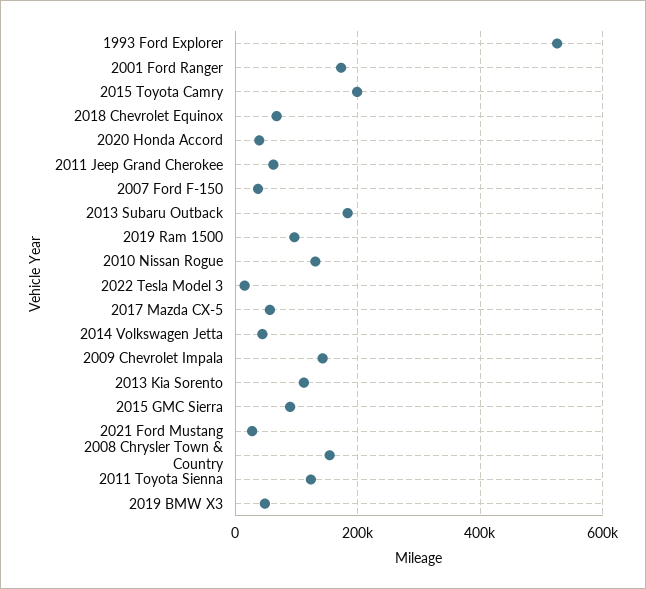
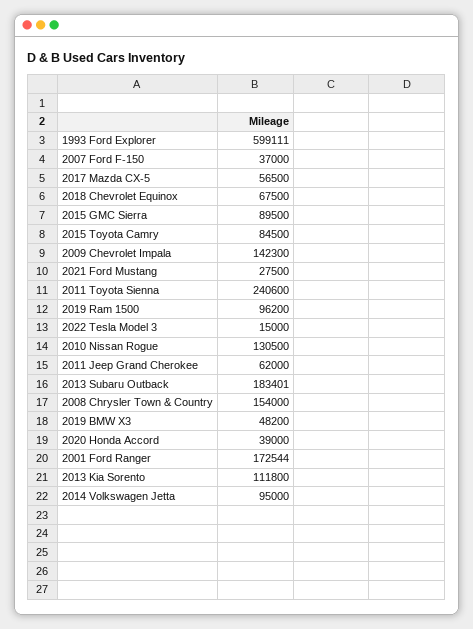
  {
-   "1993 Ford Explorer": 520000,
+   "1993 Ford Explorer": 599111,
    "2001 Ford Ranger": 172544,
-   "2015 Toyota Camry": 200000,
+   "2015 Toyota Camry": 84500,
    "2018 Chevrolet Equinox": 67500,
    "2020 Honda Accord": 39000,
    "2011 Jeep Grand Cherokee": 62000,
    "2007 Ford F-150": 37000,
    "2013 Subaru Outback": 183401,
    "2019 Ram 1500": 96200,
    "2010 Nissan Rogue": 130500,
    "2022 Tesla Model 3": 15000,
    "2017 Mazda CX-5": 56500,
-   "2014 Volkswagen Jetta": 40000,
+   "2014 Volkswagen Jetta": 95000,
    "2009 Chevrolet Impala": 142300,
    "2013 Kia Sorento": 111800,
    "2015 GMC Sierra": 89500,
    "2021 Ford Mustang": 27500,
    "2008 Chrysler Town & Country": 154000,
-   "2011 Toyota Sienna": 120000,
+   "2011 Toyota Sienna": 240600,
    "2019 BMW X3": 48200
  }

